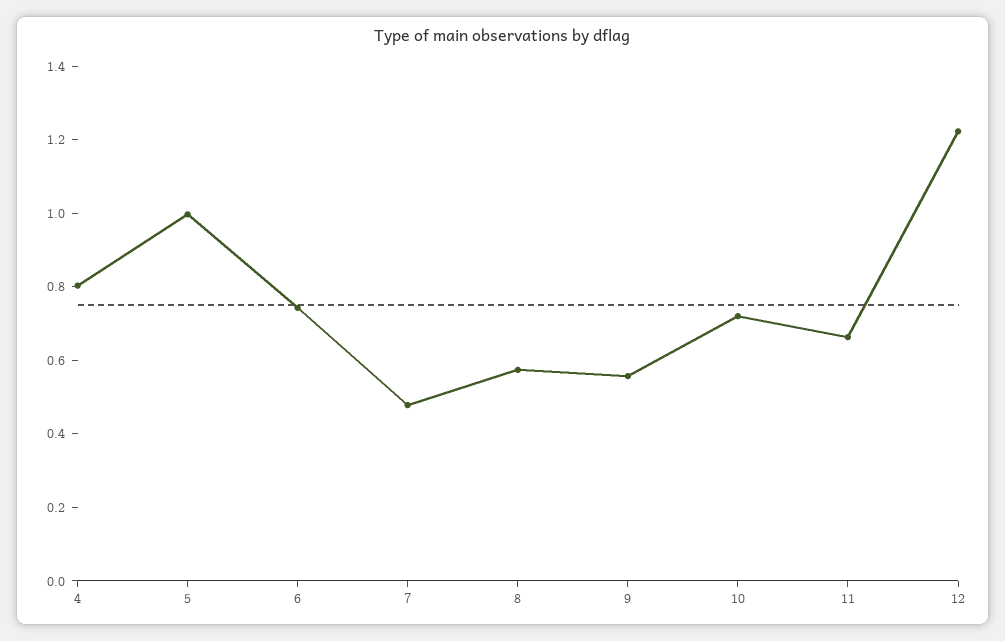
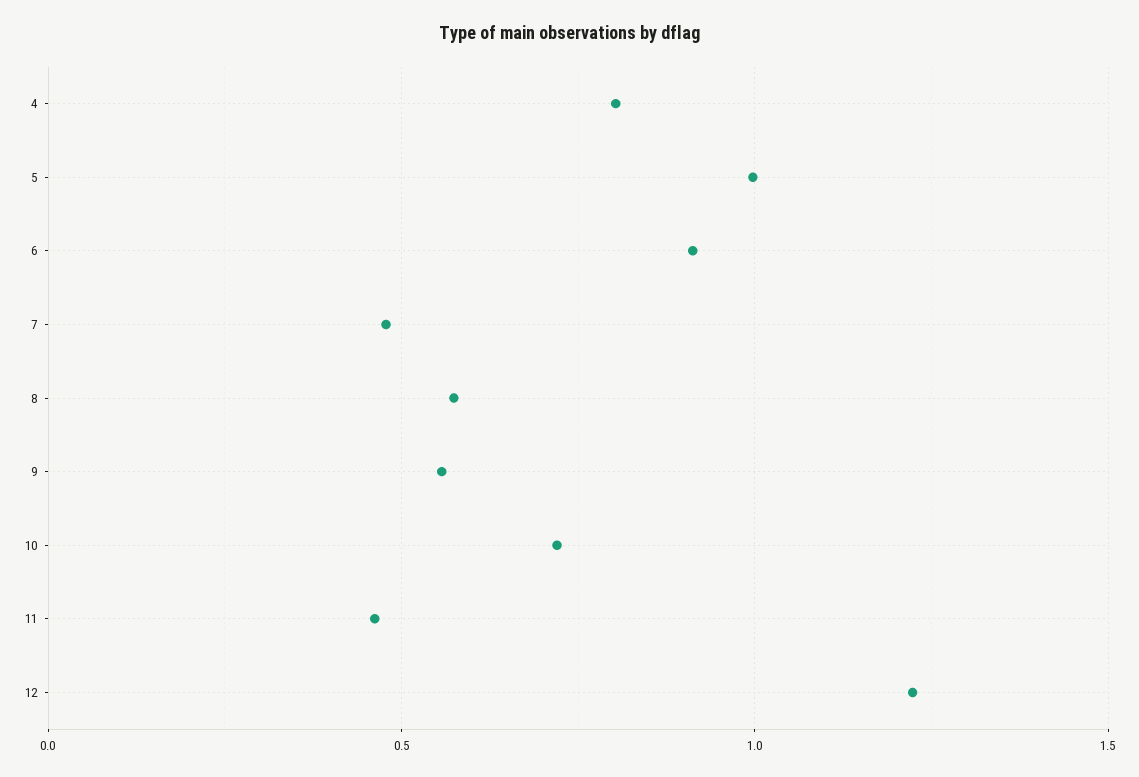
  {
    "4": 0.8,
    "5": 1,
-   "6": 0.75,
+   "6": 0.9,
    "7": 0.5,
    "8": 0.55,
    "9": 0.55,
    "10": 0.7,
-   "11": 0.65,
+   "11": 0.45,
    "12": 1.2
  }

